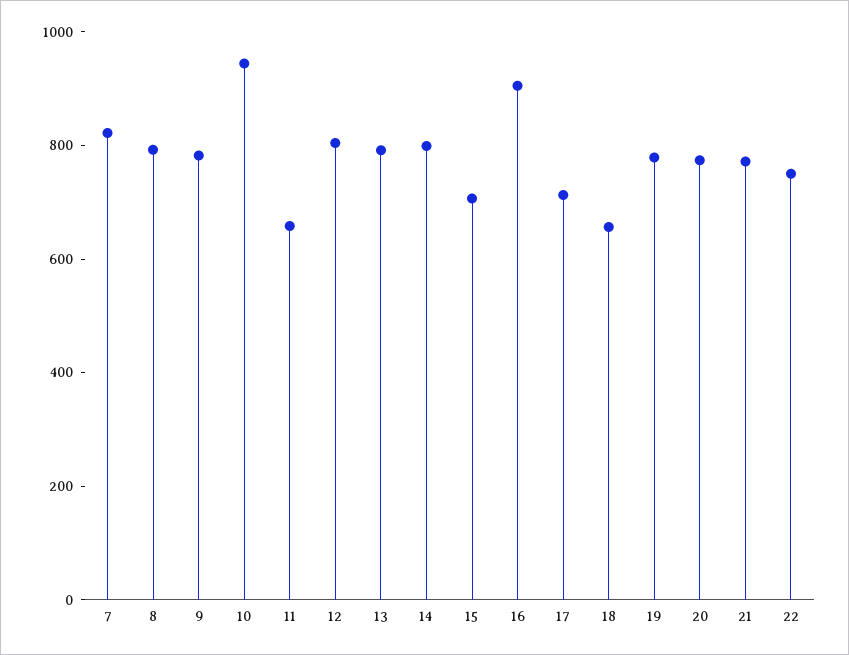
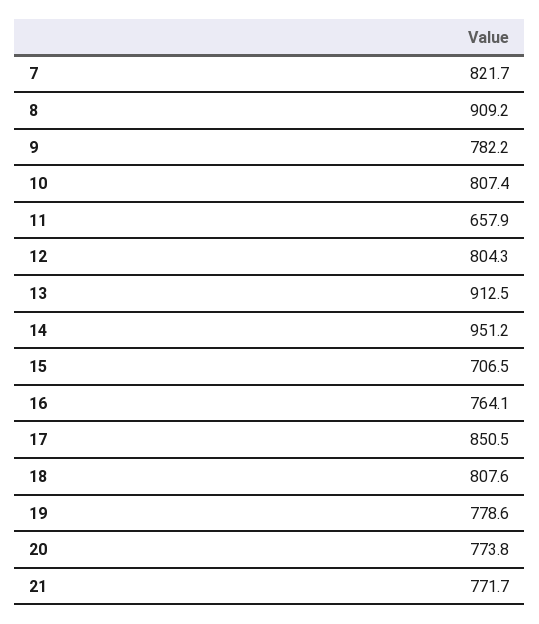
  {
    "7": 821.7,
-   "8": 800,
+   "8": 909.2,
    "9": 782.2,
-   "10": 950,
+   "10": 807.4,
    "11": 657.9,
    "12": 804.3,
-   "13": 800,
+   "13": 912.5,
-   "14": 800,
+   "14": 951.2,
    "15": 706.5,
-   "16": 900,
+   "16": 764.1,
-   "17": 700,
+   "17": 850.5,
-   "18": 650,
+   "18": 807.6,
    "19": 778.6,
    "20": 773.8,
-   "21": 771.7,
+   "21": 771.7
-   "22": 750
  }

